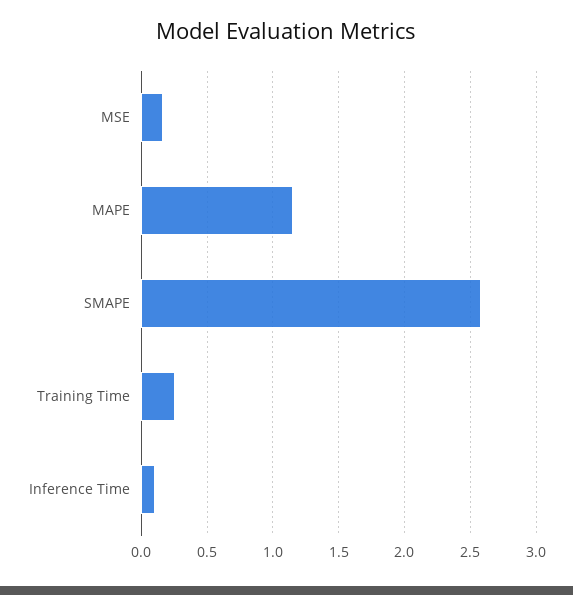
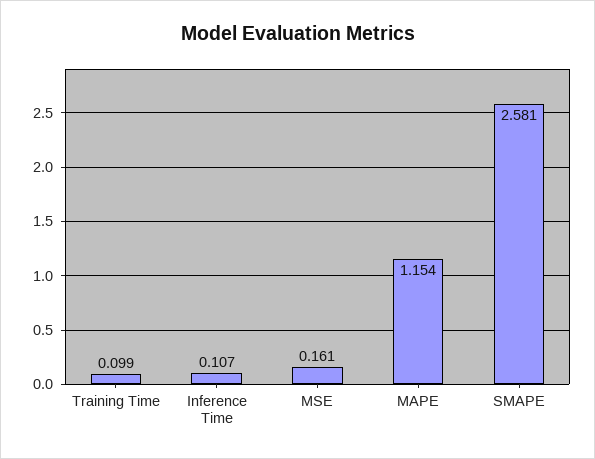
  {
    "MSE": 0.161,
    "MAPE": 1.154,
    "SMAPE": 2.581,
-   "Training Time": 0.25,
+   "Training Time": 0.099,
    "Inference Time": 0.107
  }

